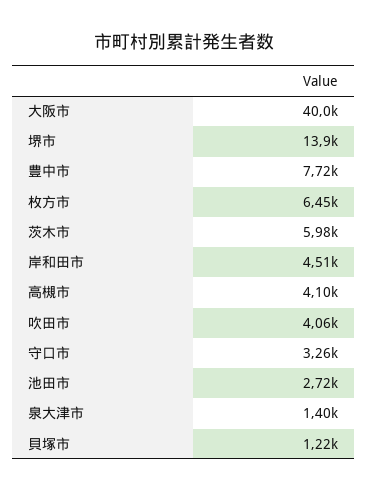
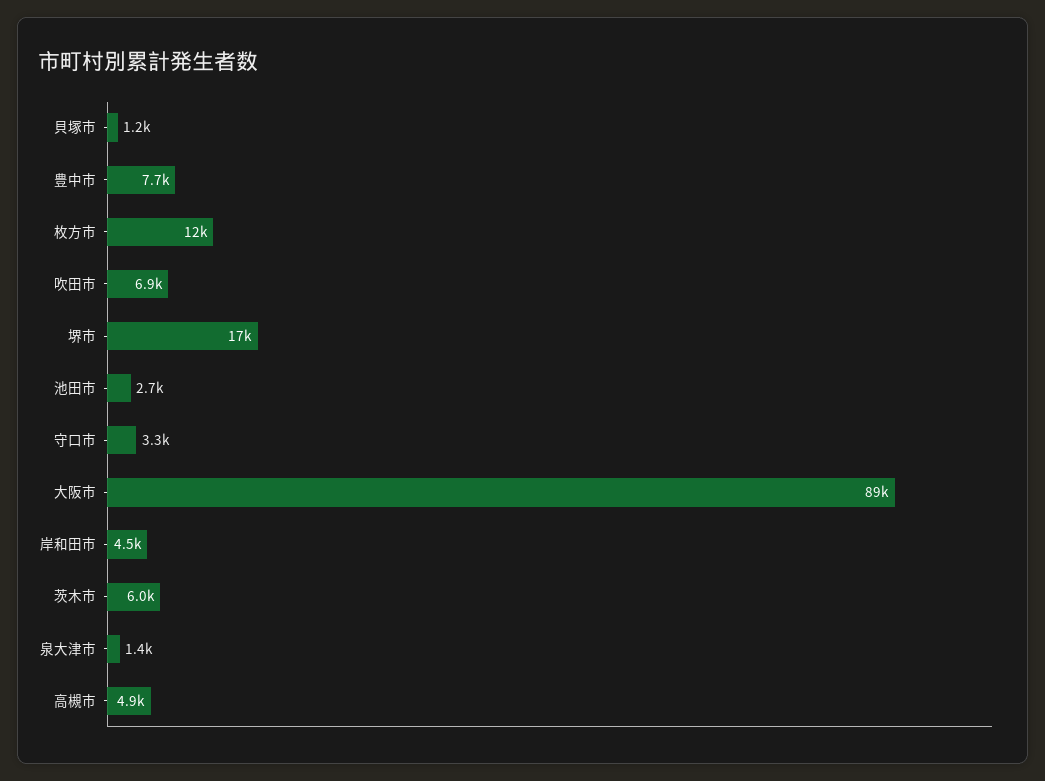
  {
-   "大阪市": 40000,
+   "大阪市": 89000,
-   "堺市": 13900,
+   "堺市": 17000,
    "豊中市": 7720,
-   "枚方市": 6450,
+   "枚方市": 12000,
    "茨木市": 5980,
    "岸和田市": 4510,
-   "高槻市": 4100,
+   "高槻市": 4900,
-   "吹田市": 4060,
+   "吹田市": 6900,
    "守口市": 3260,
    "池田市": 2720,
    "泉大津市": 1400,
    "貝塚市": 1220
  }

